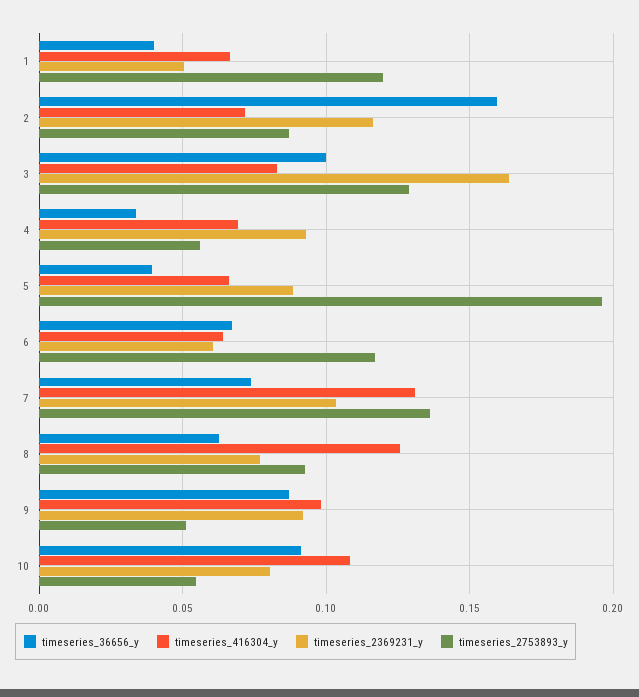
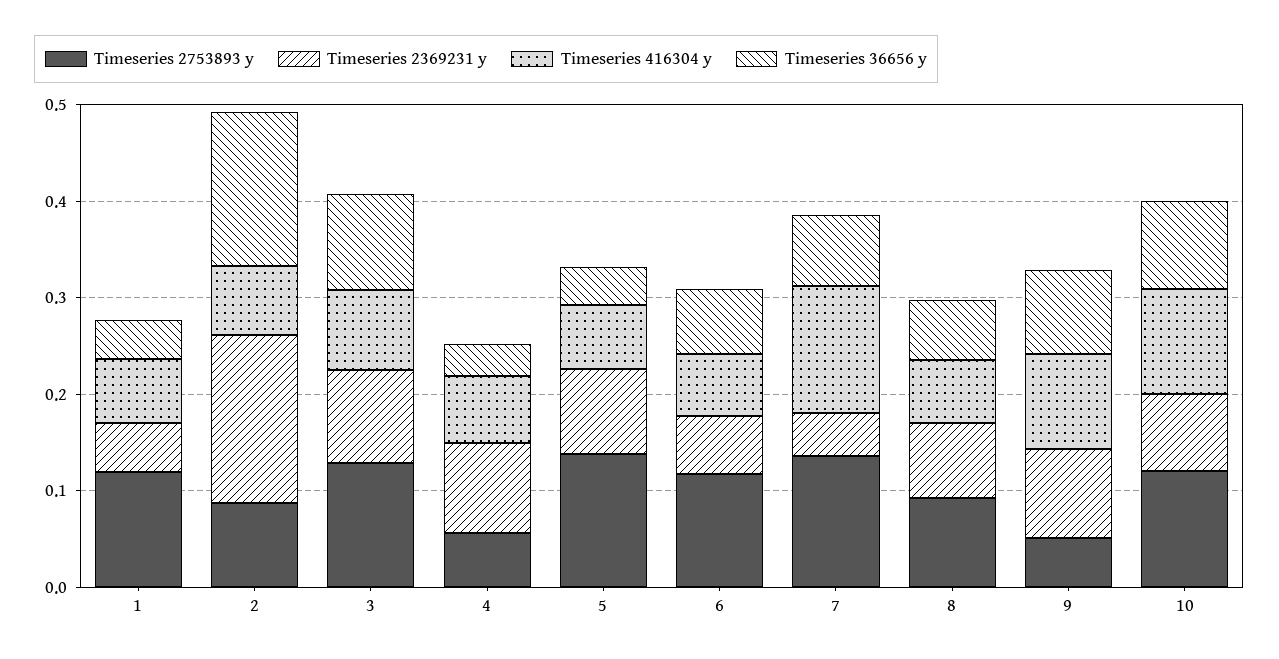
  {
    "timeseries_36656_y": {
      "1": 0.04,
      "2": 0.16,
      "3": 0.1,
      "4": 0.035,
      "5": 0.04,
      "6": 0.065,
      "7": 0.075,
      "8": 0.065,
      "9": 0.085,
      "10": 0.09
    },
    "timeseries_416304_y": {
      "1": 0.065,
      "2": 0.07,
      "3": 0.085,
      "4": 0.07,
      "5": 0.065,
      "6": 0.065,
      "7": 0.13,
-     "8": 0.125,
+     "8": 0.06,
      "9": 0.1,
      "10": 0.11
    },
    "timeseries_2369231_y": {
      "1": 0.05,
-     "2": 0.115,
+     "2": 0.18,
-     "3": 0.165,
+     "3": 0.1,
      "4": 0.095,
      "5": 0.09,
      "6": 0.06,
-     "7": 0.105,
+     "7": 0.04,
      "8": 0.075,
      "9": 0.09,
      "10": 0.08
    },
    "timeseries_2753893_y": {
      "1": 0.12,
      "2": 0.085,
      "3": 0.13,
      "4": 0.055,
-     "5": 0.195,
+     "5": 0.14,
      "6": 0.115,
      "7": 0.135,
      "8": 0.095,
      "9": 0.05,
-     "10": 0.055
+     "10": 0.12
    }
  }

